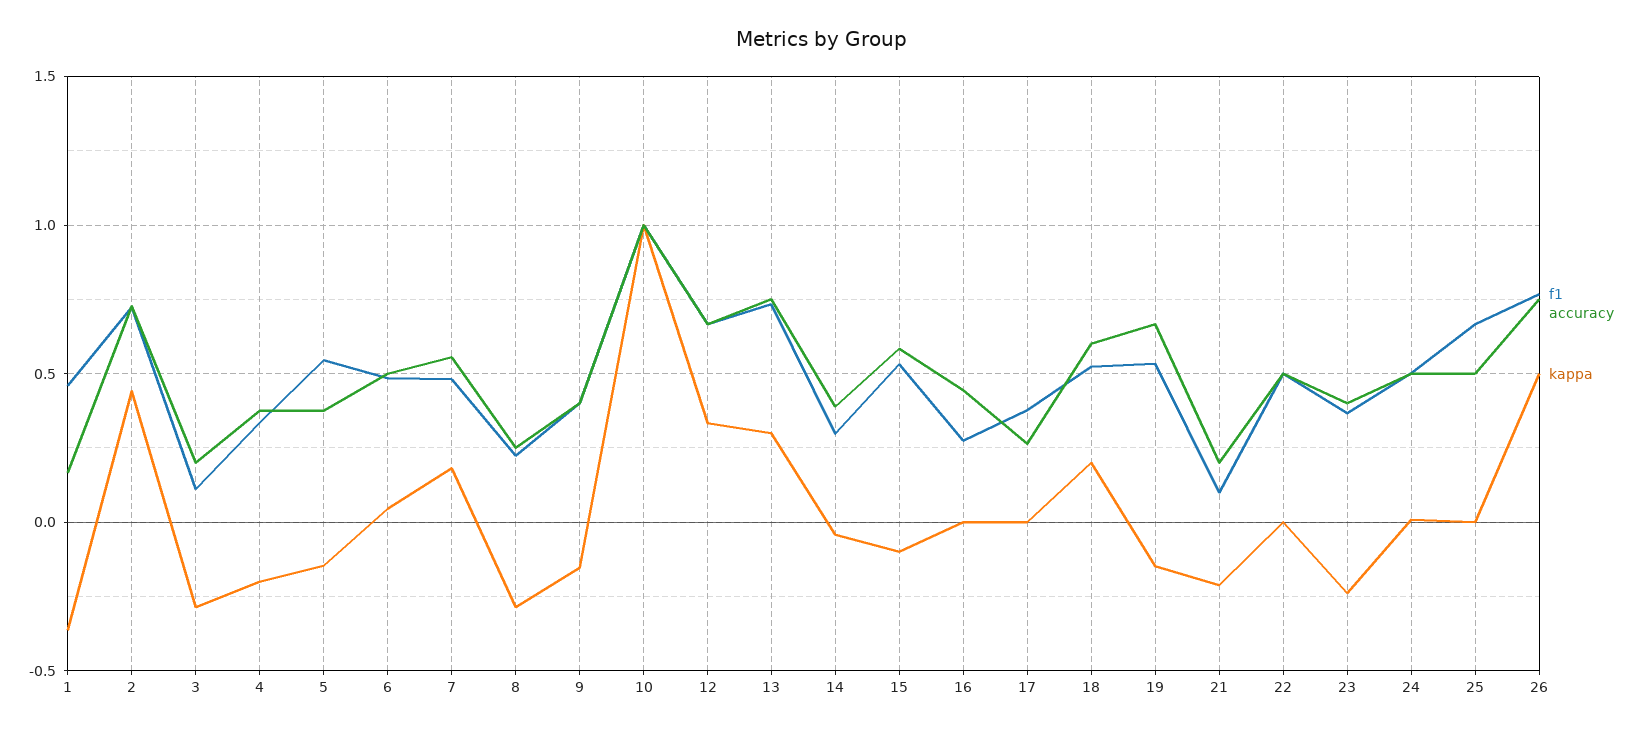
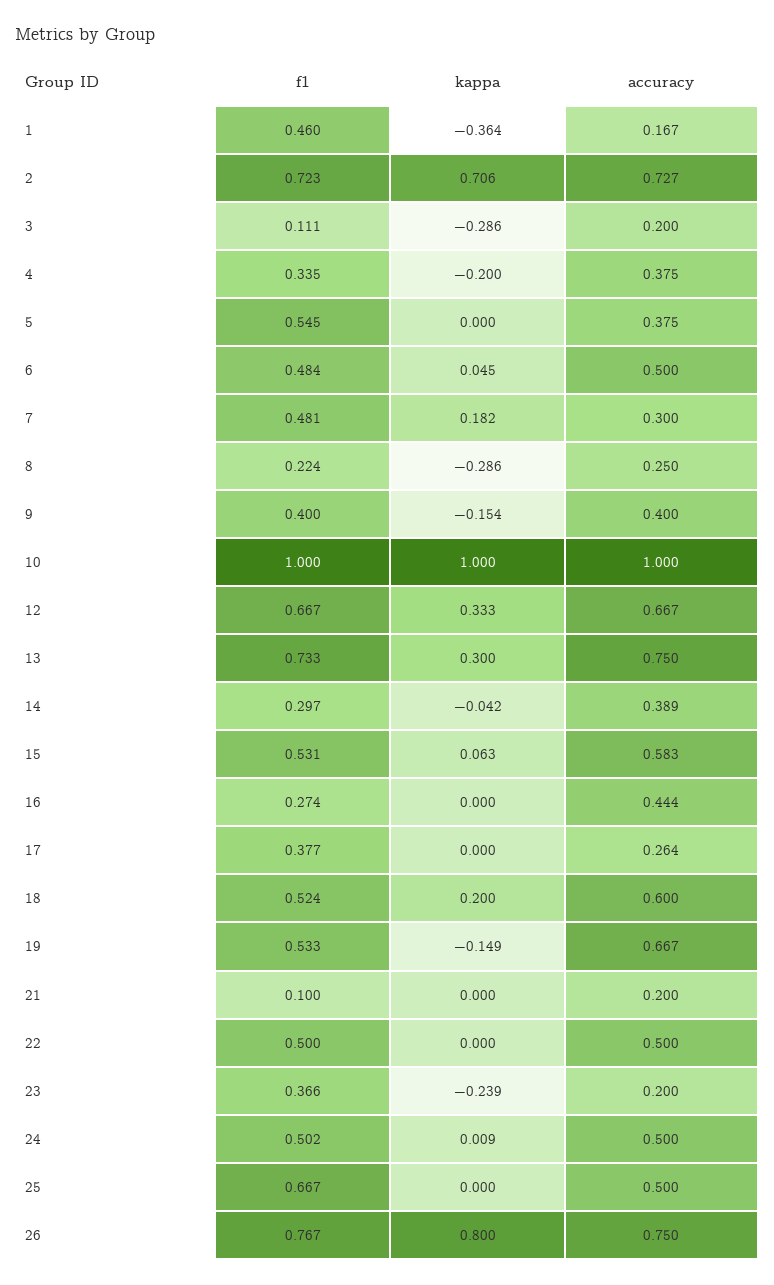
  {
    "f1": {
      "1": 0.46,
      "2": 0.723,
      "3": 0.111,
      "4": 0.335,
      "5": 0.545,
      "6": 0.484,
      "7": 0.481,
      "8": 0.224,
      "9": 0.4,
      "10": 1,
      "12": 0.667,
      "13": 0.733,
      "14": 0.297,
      "15": 0.531,
      "16": 0.274,
      "17": 0.377,
      "18": 0.524,
      "19": 0.533,
      "21": 0.1,
      "22": 0.5,
      "23": 0.366,
      "24": 0.502,
      "25": 0.667,
      "26": 0.767
    },
    "accuracy": {
      "1": 0.167,
      "2": 0.727,
      "3": 0.2,
      "4": 0.375,
      "5": 0.375,
      "6": 0.5,
-     "7": 0.55,
+     "7": 0.3,
      "8": 0.25,
      "9": 0.4,
      "10": 1,
      "12": 0.667,
      "13": 0.75,
      "14": 0.389,
      "15": 0.583,
      "16": 0.444,
      "17": 0.264,
      "18": 0.6,
      "19": 0.667,
      "21": 0.2,
      "22": 0.5,
-     "23": 0.4,
+     "23": 0.2,
      "24": 0.5,
      "25": 0.5,
      "26": 0.75
    },
    "kappa": {
      "1": -0.364,
-     "2": 0.45,
+     "2": 0.706,
      "3": -0.286,
      "4": -0.2,
-     "5": -0.15,
+     "5": 0,
      "6": 0.045,
      "7": 0.182,
      "8": -0.286,
      "9": -0.154,
      "10": 1,
      "12": 0.333,
      "13": 0.3,
      "14": -0.042,
-     "15": -0.1,
+     "15": 0.063,
      "16": 0,
      "17": 0,
      "18": 0.2,
      "19": -0.149,
-     "21": -0.2,
+     "21": 0,
      "22": 0,
      "23": -0.239,
      "24": 0.009,
      "25": 0,
-     "26": 0.5
+     "26": 0.8
    }
  }

